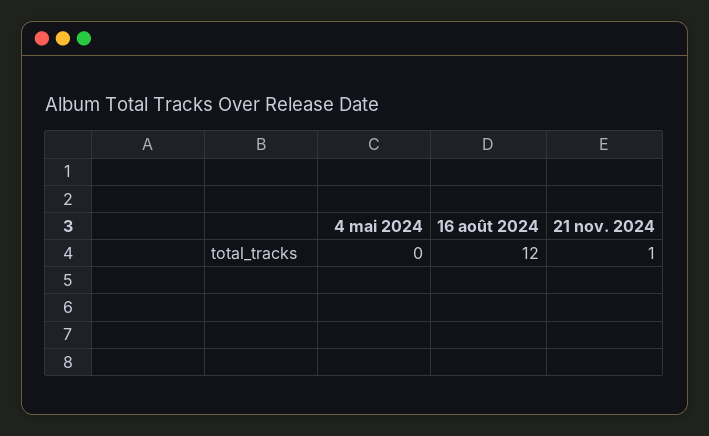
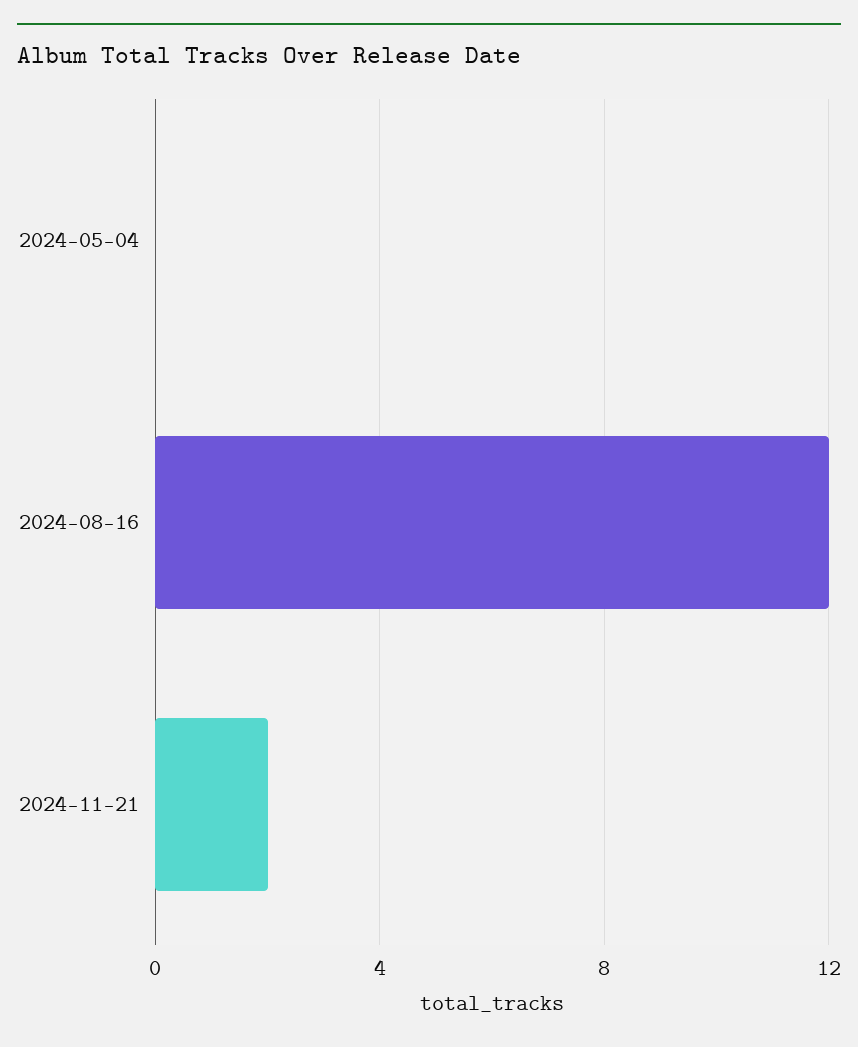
  {
    "4 mai 2024": 0,
    "16 août 2024": 12,
-   "21 nov. 2024": 1
+   "21 nov. 2024": 2
  }

